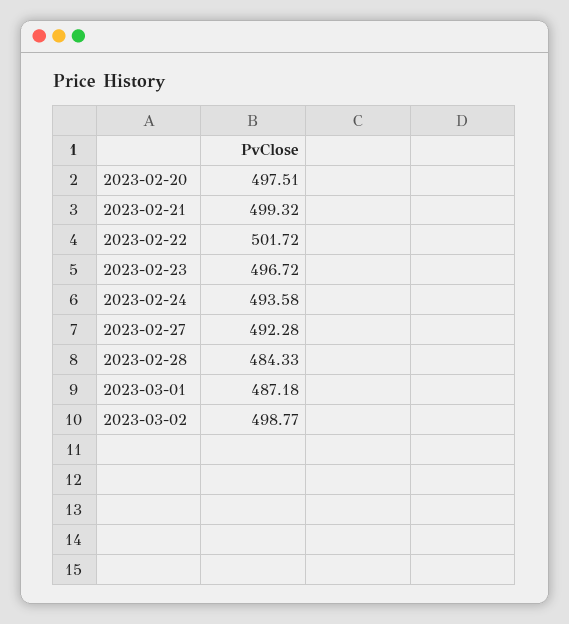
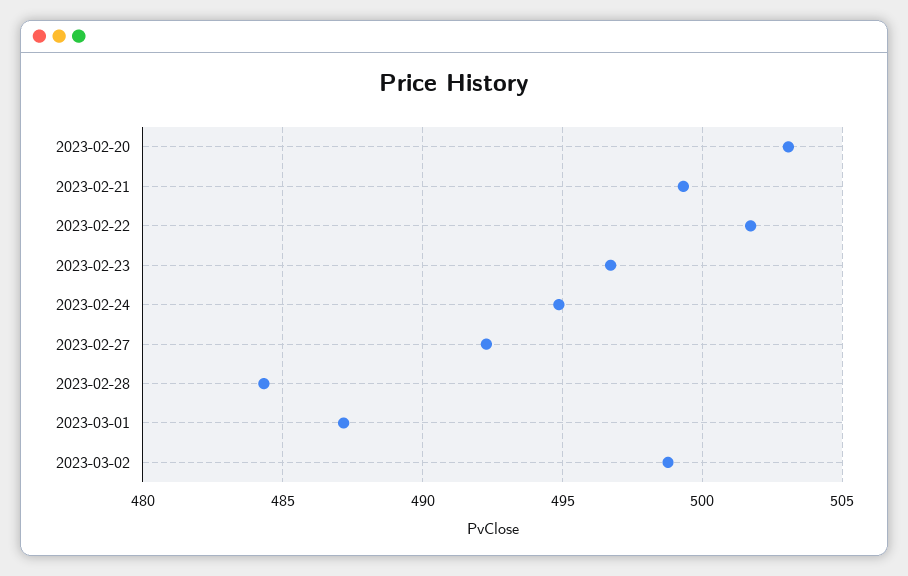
  {
-   "2023-02-20": 497.51,
+   "2023-02-20": 503,
    "2023-02-21": 499.32,
    "2023-02-22": 501.72,
    "2023-02-23": 496.72,
-   "2023-02-24": 493.58,
+   "2023-02-24": 495,
    "2023-02-27": 492.28,
    "2023-02-28": 484.33,
    "2023-03-01": 487.18,
    "2023-03-02": 498.77
  }

